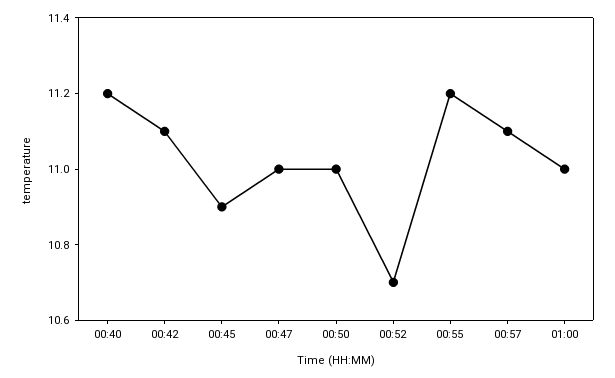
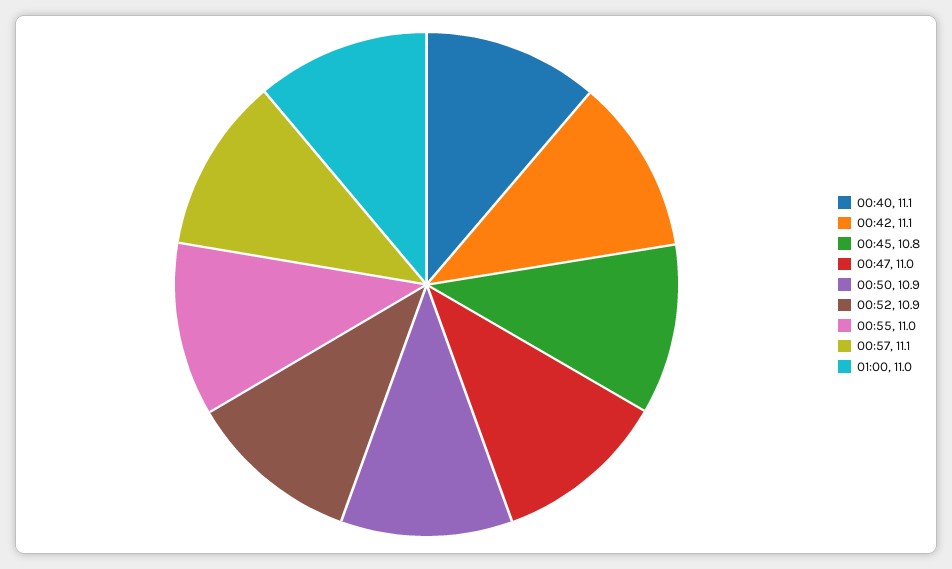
  {
-   "00:40": 11.2,
+   "00:40": 11.1,
    "00:42": 11.1,
-   "00:45": 10.9,
+   "00:45": 10.8,
    "00:47": 11,
-   "00:50": 11,
+   "00:50": 10.9,
-   "00:52": 10.7,
+   "00:52": 10.9,
-   "00:55": 11.2,
+   "00:55": 11,
    "00:57": 11.1,
    "01:00": 11
  }

